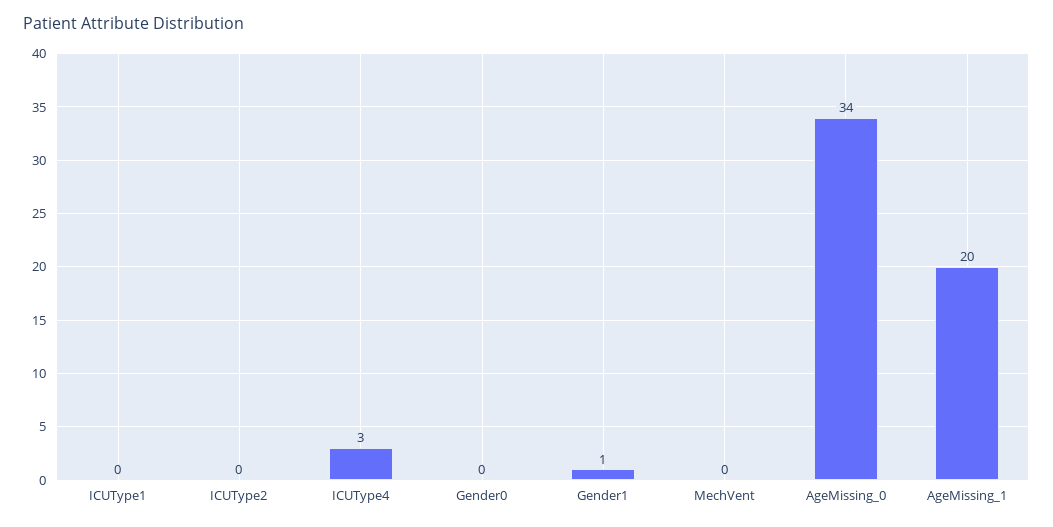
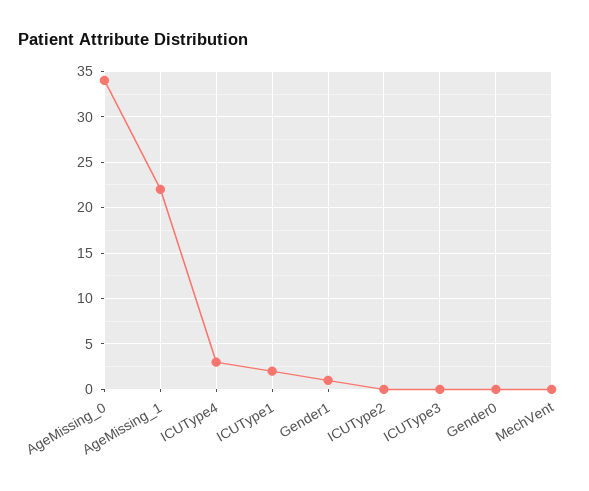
  {
-   "ICUType1": 0,
+   "ICUType1": 2,
    "ICUType2": 0,
    "ICUType4": 3,
    "Gender0": 0,
    "Gender1": 1,
    "MechVent": 0,
    "AgeMissing_0": 34,
-   "AgeMissing_1": 20
+   "AgeMissing_1": 22,
+   "ICUType3": 0
  }

